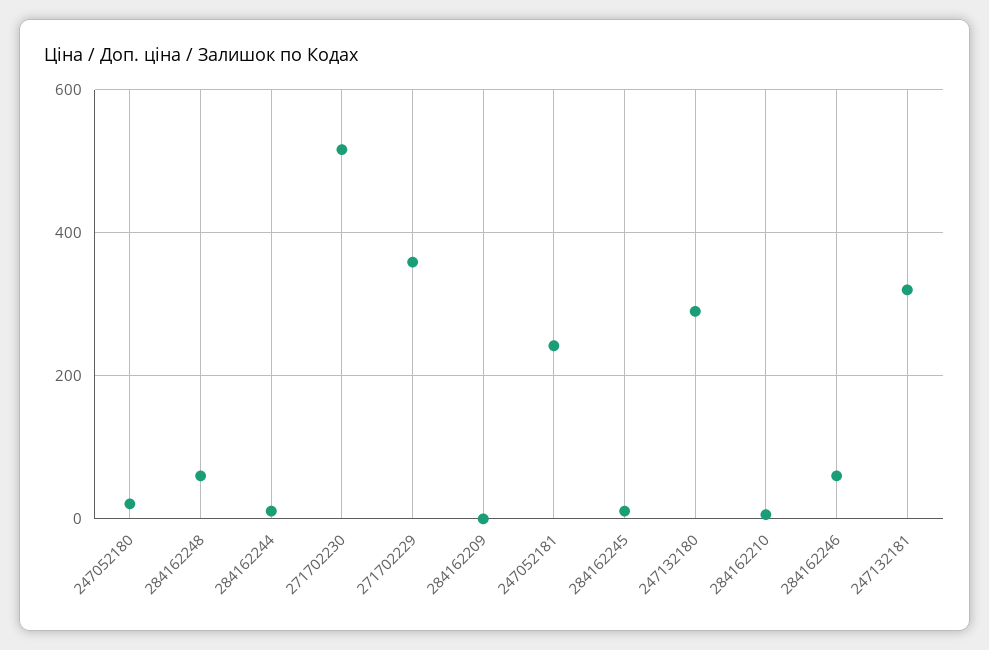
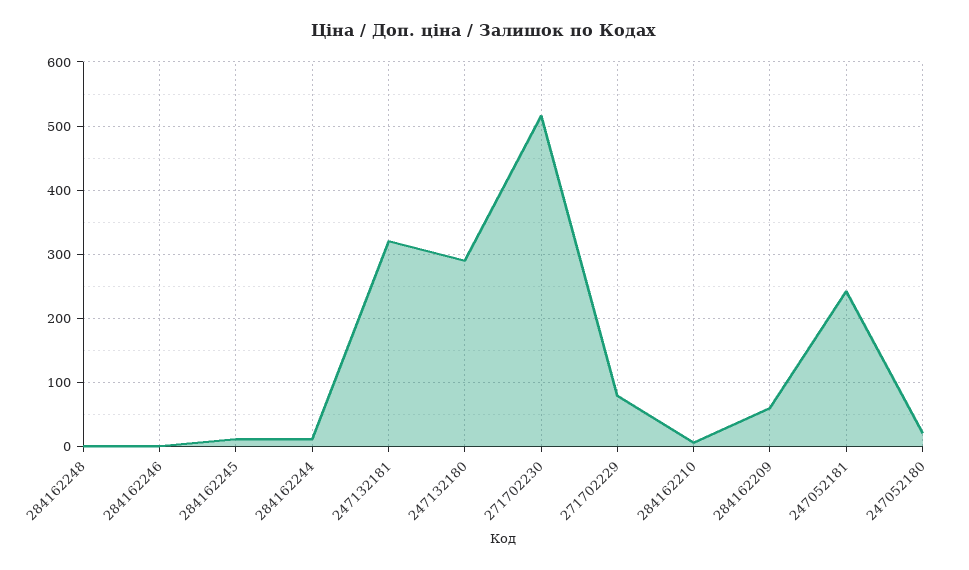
  {
    "247052180": 20,
-   "284162248": 60,
+   "284162248": 0,
    "284162244": 10,
    "271702230": 520,
-   "271702229": 360,
+   "271702229": 80,
-   "284162209": 0,
+   "284162209": 60,
    "247052181": 240,
    "284162245": 10,
    "247132180": 290,
    "284162210": 10,
-   "284162246": 60,
+   "284162246": 0,
    "247132181": 320
  }

